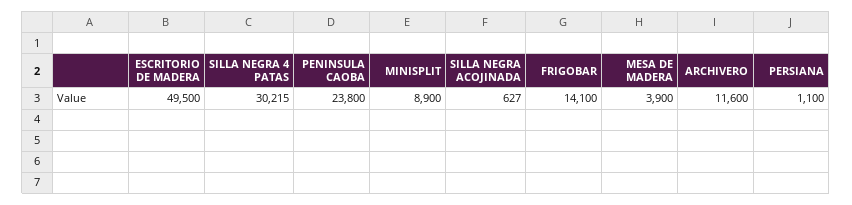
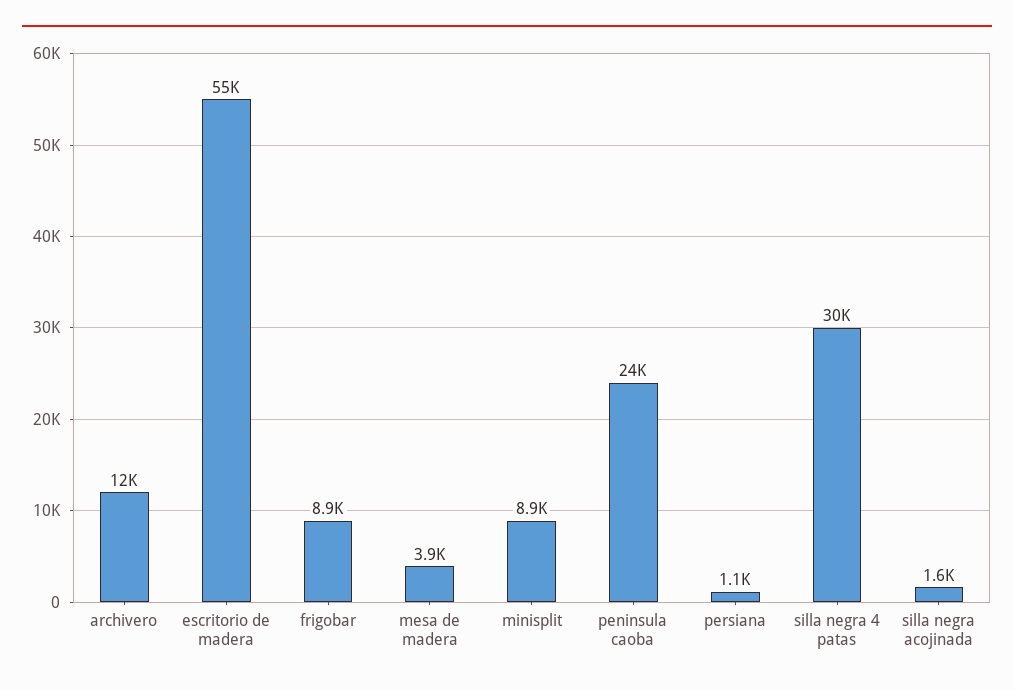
  {
-   "ESCRITORIO DE MADERA": 49500,
+   "ESCRITORIO DE MADERA": 55000,
    "SILLA NEGRA 4 PATAS": 30215,
    "PENINSULA CAOBA": 23800,
    "MINISPLIT": 8900,
-   "SILLA NEGRA ACOJINADA": 627,
+   "SILLA NEGRA ACOJINADA": 1600,
-   "FRIGOBAR": 14100,
+   "FRIGOBAR": 8900,
    "MESA DE MADERA": 3900,
    "ARCHIVERO": 11600,
    "PERSIANA": 1100
  }

